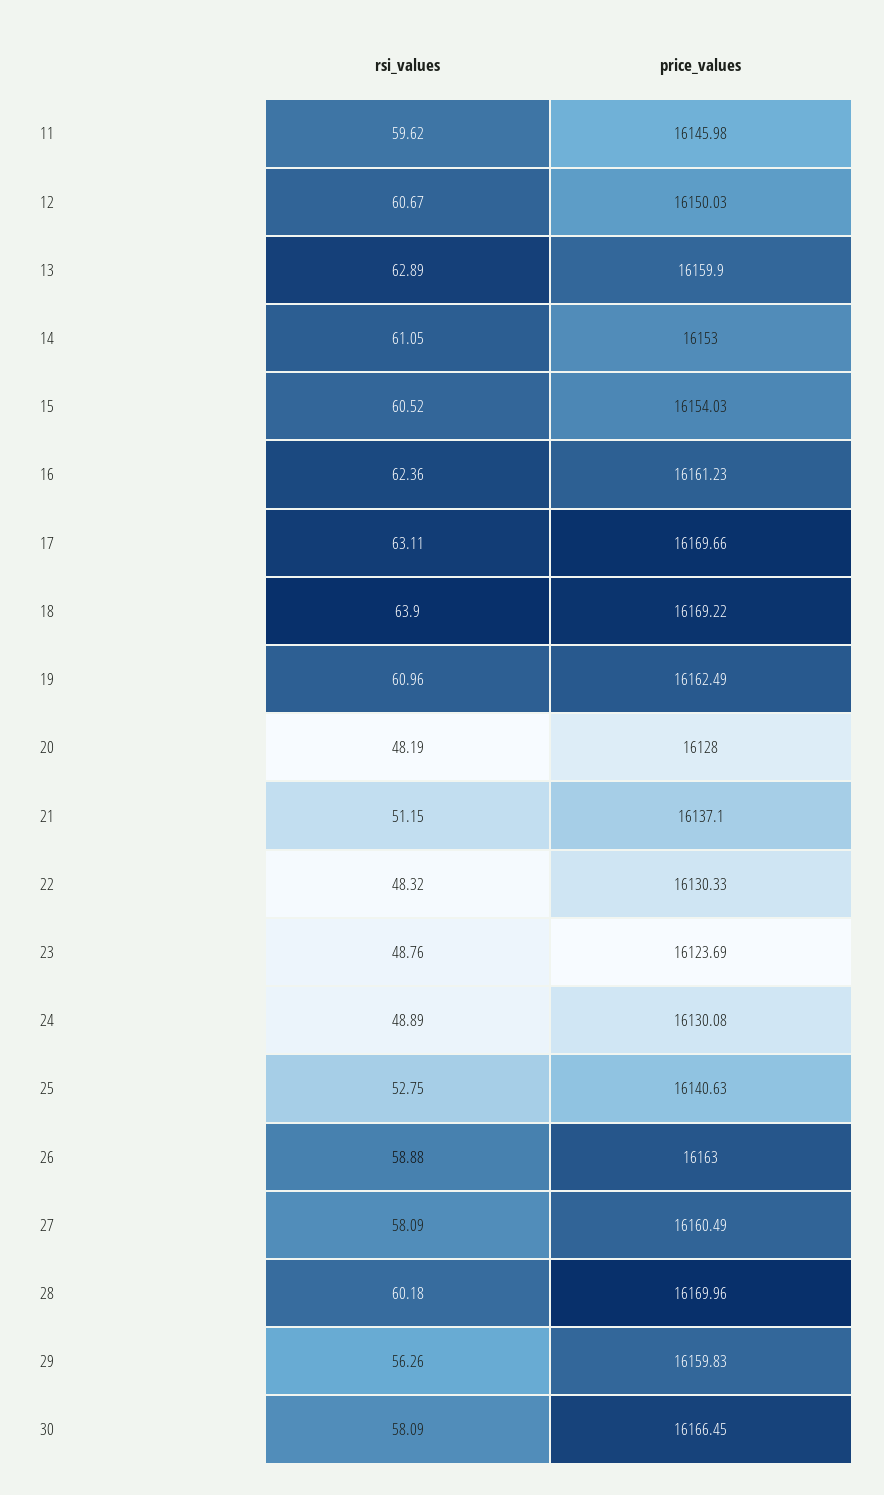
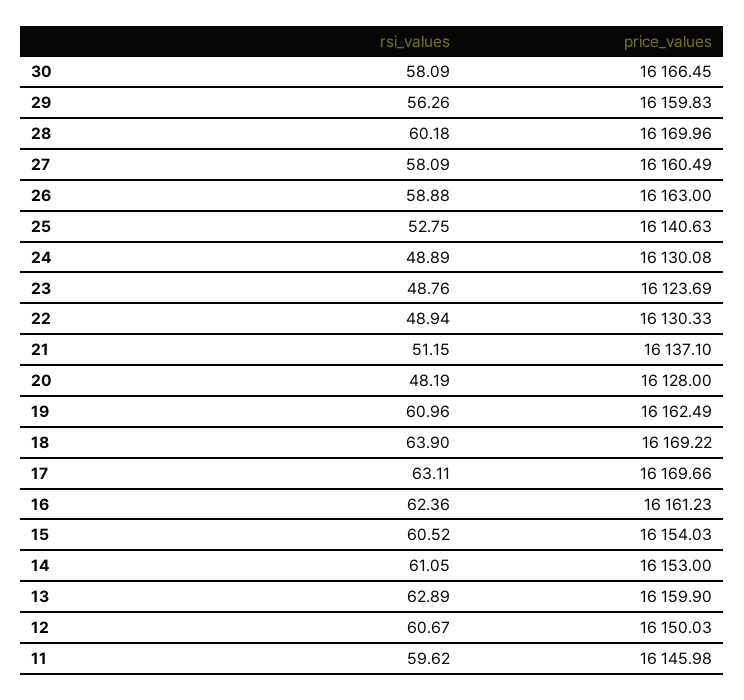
  {
    "rsi_values": {
      "11": 59.62,
      "12": 60.67,
      "13": 62.89,
      "14": 61.05,
      "15": 60.52,
      "16": 62.36,
      "17": 63.11,
      "18": 63.9,
      "19": 60.96,
      "20": 48.19,
      "21": 51.15,
-     "22": 48.32,
+     "22": 48.94,
      "23": 48.76,
      "24": 48.89,
      "25": 52.75,
      "26": 58.88,
      "27": 58.09,
      "28": 60.18,
      "29": 56.26,
      "30": 58.09
    },
    "price_values": {
      "11": 16145.98,
      "12": 16150.03,
      "13": 16159.9,
      "14": 16153,
      "15": 16154.03,
      "16": 16161.23,
      "17": 16169.66,
      "18": 16169.22,
      "19": 16162.49,
      "20": 16128,
      "21": 16137.1,
      "22": 16130.33,
      "23": 16123.69,
      "24": 16130.08,
      "25": 16140.63,
      "26": 16163,
      "27": 16160.49,
      "28": 16169.96,
      "29": 16159.83,
      "30": 16166.45
    }
  }

